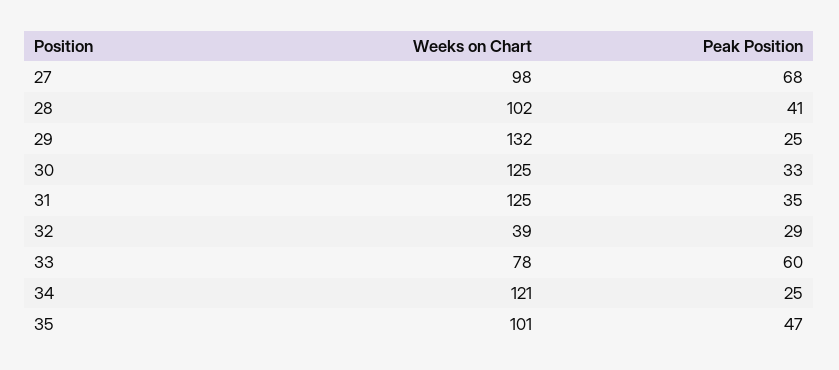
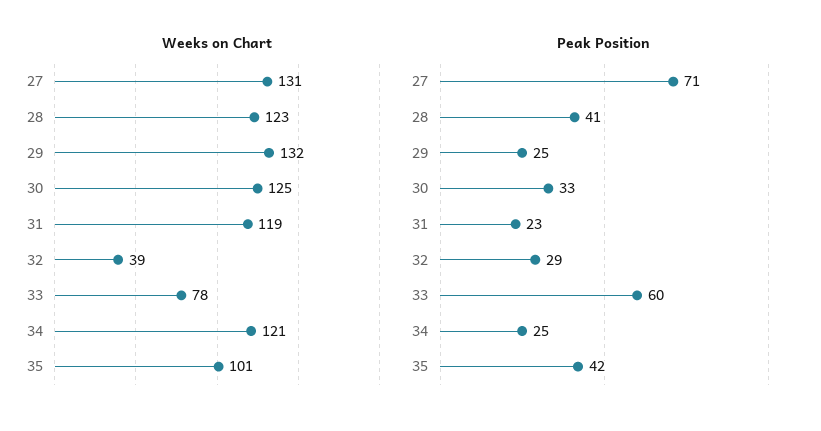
  {
    "Weeks on Chart": {
-     "27": 98,
+     "27": 131,
-     "28": 102,
+     "28": 123,
      "29": 132,
      "30": 125,
-     "31": 125,
+     "31": 119,
      "32": 39,
      "33": 78,
      "34": 121,
      "35": 101
    },
    "Peak Position": {
-     "27": 68,
+     "27": 71,
      "28": 41,
      "29": 25,
      "30": 33,
-     "31": 35,
+     "31": 23,
      "32": 29,
      "33": 60,
      "34": 25,
-     "35": 47
+     "35": 42
    }
  }

